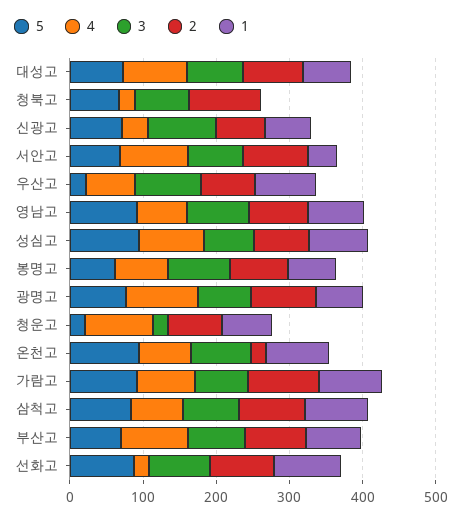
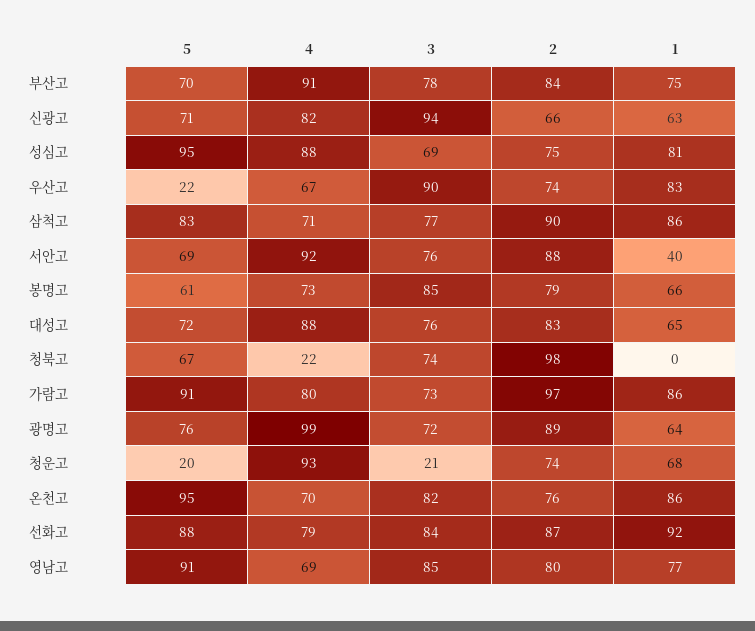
  {
    "5": {
      "대성고": 72,
      "청북고": 67,
      "신광고": 71,
      "서안고": 69,
      "우산고": 22,
      "영남고": 91,
      "성심고": 95,
      "봉명고": 61,
      "광명고": 76,
      "청운고": 20,
      "온천고": 95,
      "가람고": 91,
      "삼척고": 83,
      "부산고": 70,
      "선화고": 88
    },
    "4": {
      "대성고": 88,
      "청북고": 22,
-     "신광고": 40,
+     "신광고": 82,
      "서안고": 92,
      "우산고": 67,
      "영남고": 69,
      "성심고": 88,
      "봉명고": 73,
      "광명고": 99,
      "청운고": 93,
      "온천고": 70,
      "가람고": 80,
      "삼척고": 71,
      "부산고": 91,
-     "선화고": 20
+     "선화고": 79
    },
    "3": {
      "대성고": 76,
      "청북고": 74,
      "신광고": 94,
      "서안고": 76,
      "우산고": 90,
      "영남고": 85,
      "성심고": 69,
      "봉명고": 85,
      "광명고": 72,
      "청운고": 21,
      "온천고": 82,
      "가람고": 73,
      "삼척고": 77,
      "부산고": 78,
      "선화고": 84
    },
    "2": {
      "대성고": 83,
      "청북고": 98,
      "신광고": 66,
      "서안고": 88,
      "우산고": 74,
      "영남고": 80,
      "성심고": 75,
      "봉명고": 79,
      "광명고": 89,
      "청운고": 74,
-     "온천고": 20,
+     "온천고": 76,
      "가람고": 97,
      "삼척고": 90,
      "부산고": 84,
      "선화고": 87
    },
    "1": {
      "대성고": 65,
      "청북고": 0,
      "신광고": 63,
      "서안고": 40,
      "우산고": 83,
      "영남고": 77,
      "성심고": 81,
      "봉명고": 66,
      "광명고": 64,
      "청운고": 68,
      "온천고": 86,
      "가람고": 86,
      "삼척고": 86,
      "부산고": 75,
      "선화고": 92
    }
  }

